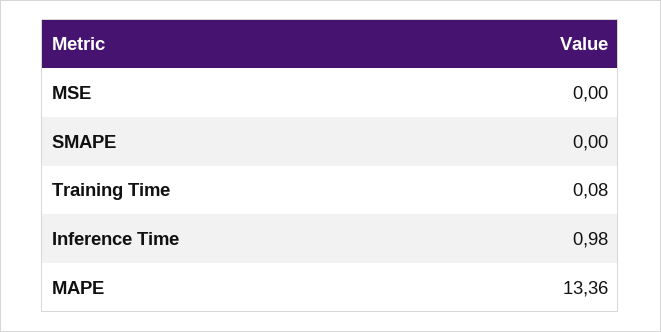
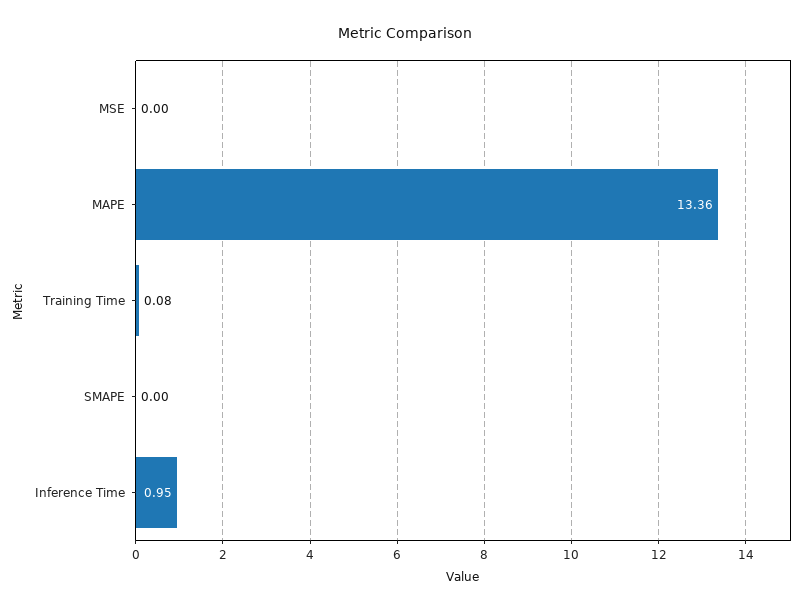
  {
    "MSE": 0,
    "SMAPE": 0,
    "Training Time": 0.08,
-   "Inference Time": 0.98,
+   "Inference Time": 0.95,
    "MAPE": 13.36
  }

